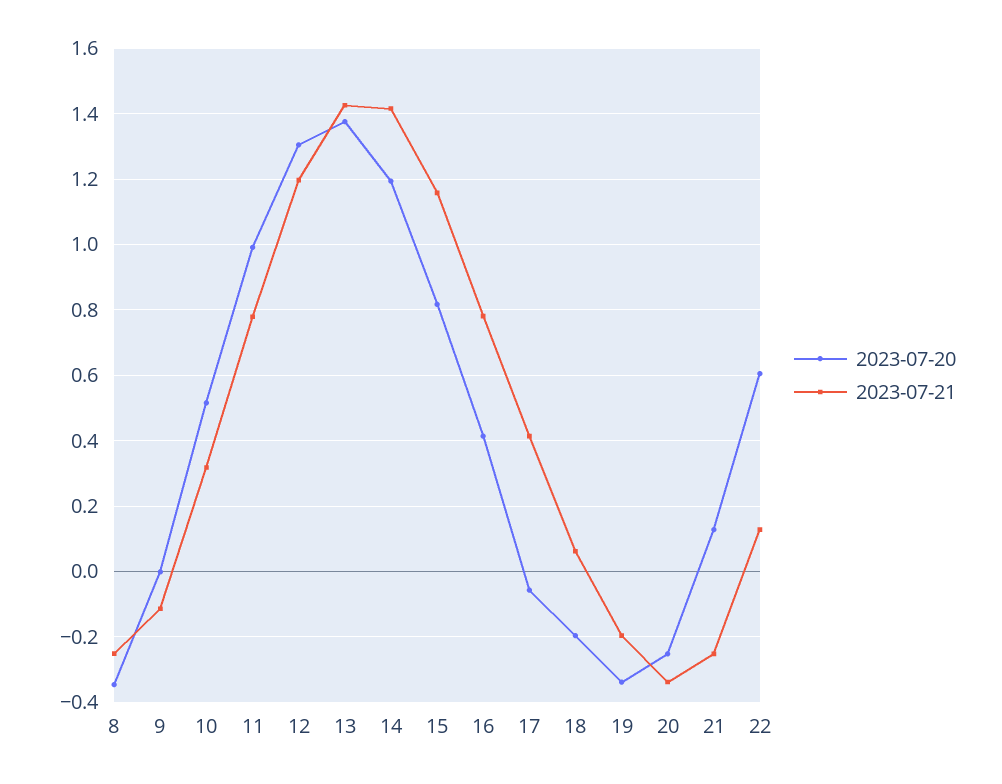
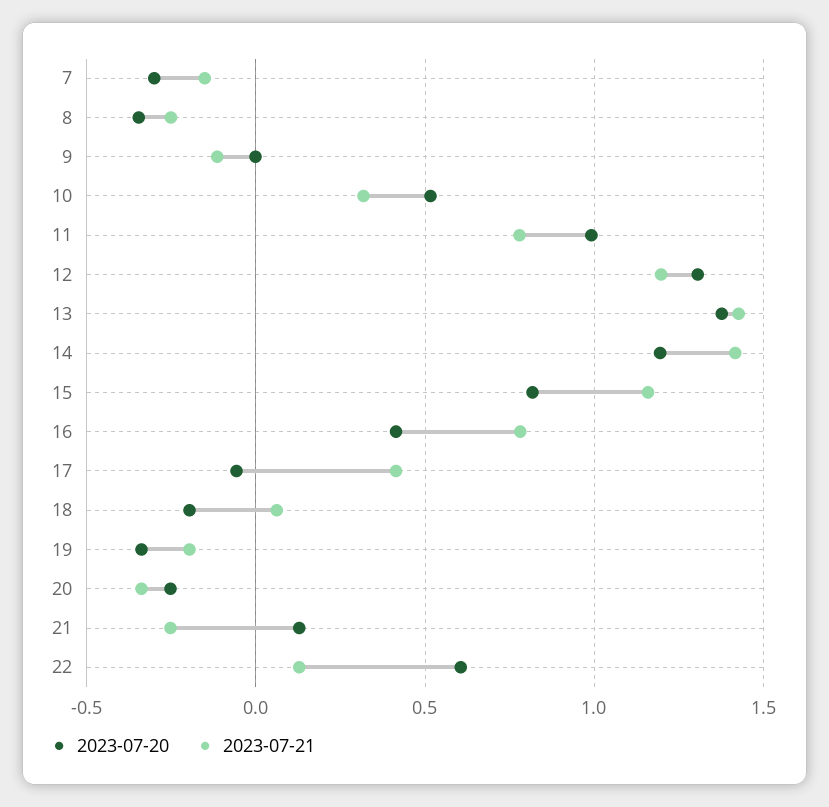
  {
    "2023-07-20": {
      "8": -0.34,
      "9": 0,
      "10": 0.52,
      "11": 1,
      "12": 1.3,
      "13": 1.38,
      "14": 1.2,
      "15": 0.82,
      "16": 0.42,
      "17": -0.06,
      "18": -0.2,
      "19": -0.34,
      "20": -0.26,
      "21": 0.12,
-     "22": 0.6
+     "22": 0.6,
+     "7": -0.3
    },
    "2023-07-21": {
      "8": -0.26,
      "9": -0.12,
      "10": 0.32,
      "11": 0.78,
      "12": 1.2,
      "13": 1.42,
      "14": 1.42,
      "15": 1.16,
      "16": 0.78,
      "17": 0.42,
      "18": 0.06,
      "19": -0.2,
      "20": -0.34,
      "21": -0.26,
-     "22": 0.12
+     "22": 0.12,
+     "7": -0.15
    }
  }

